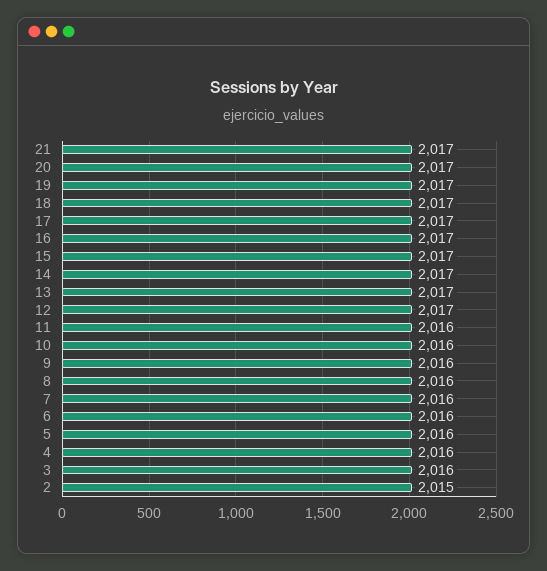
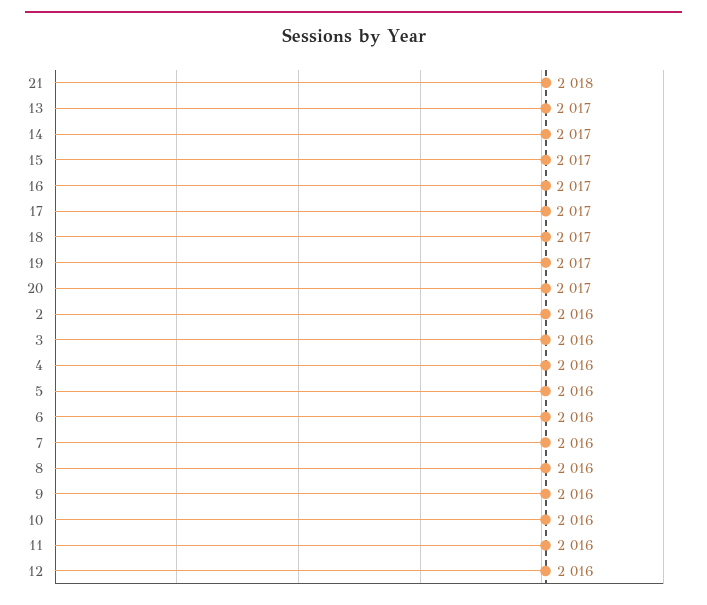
  {
-   "21": 2017,
+   "21": 2018,
    "20": 2017,
    "19": 2017,
    "18": 2017,
    "17": 2017,
    "16": 2017,
    "15": 2017,
    "14": 2017,
    "13": 2017,
-   "12": 2017,
+   "12": 2016,
    "11": 2016,
    "10": 2016,
    "9": 2016,
    "8": 2016,
    "7": 2016,
    "6": 2016,
    "5": 2016,
    "4": 2016,
    "3": 2016,
-   "2": 2015
+   "2": 2016
  }

